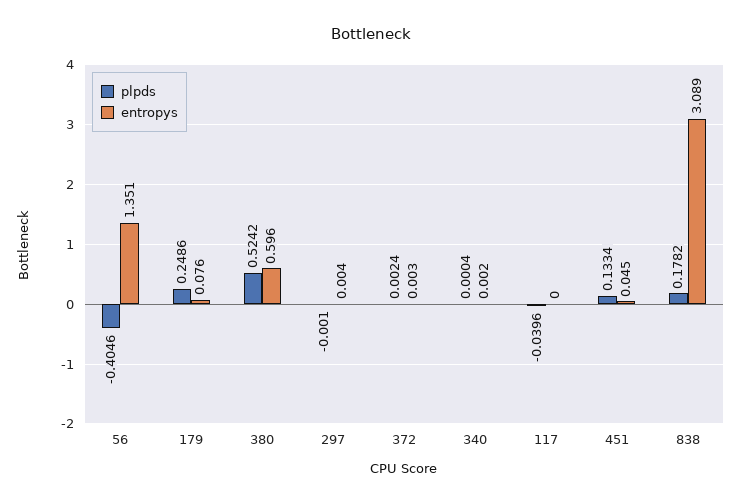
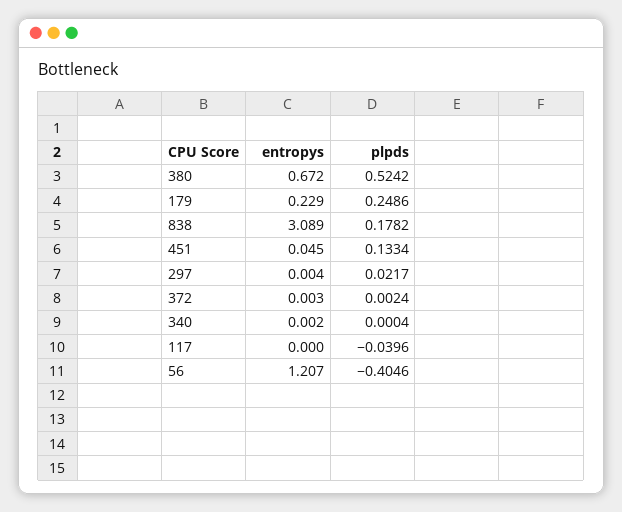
  {
    "plpds": {
      "56": -0.4046,
      "179": 0.2486,
      "380": 0.5242,
-     "297": -0.001,
+     "297": 0.0217,
      "372": 0.0024,
      "340": 0.0004,
      "117": -0.0396,
      "451": 0.1334,
      "838": 0.1782
    },
    "entropys": {
-     "56": 1.351,
+     "56": 1.207,
-     "179": 0.076,
+     "179": 0.229,
-     "380": 0.596,
+     "380": 0.672,
      "297": 0.004,
      "372": 0.003,
      "340": 0.002,
      "117": 0,
      "451": 0.045,
      "838": 3.089
    }
  }

